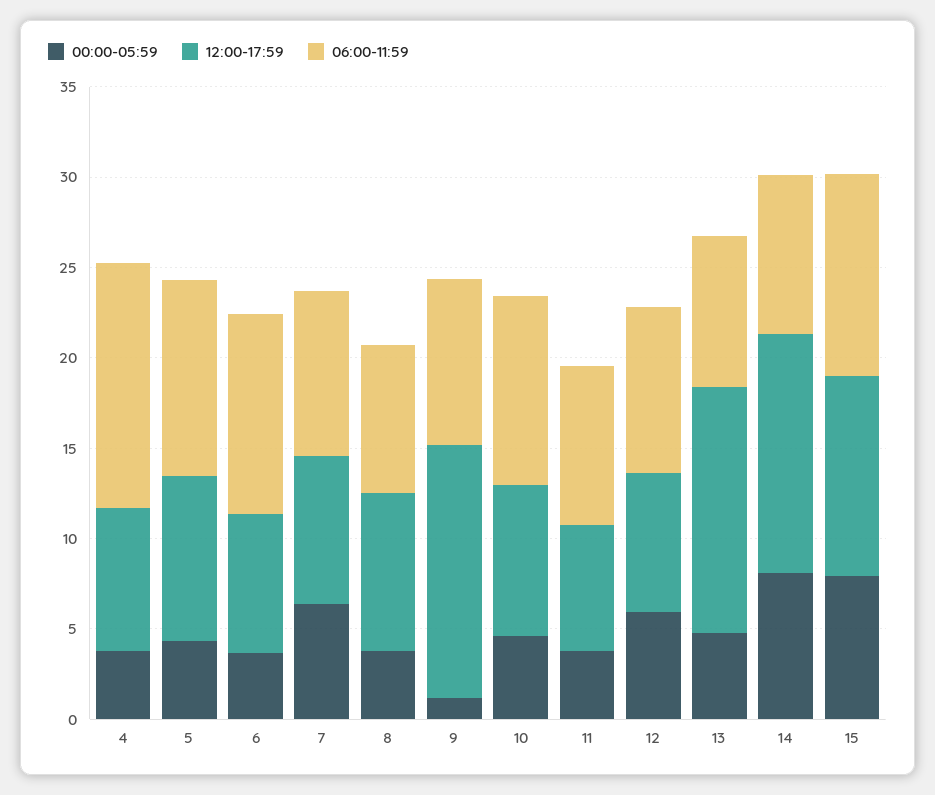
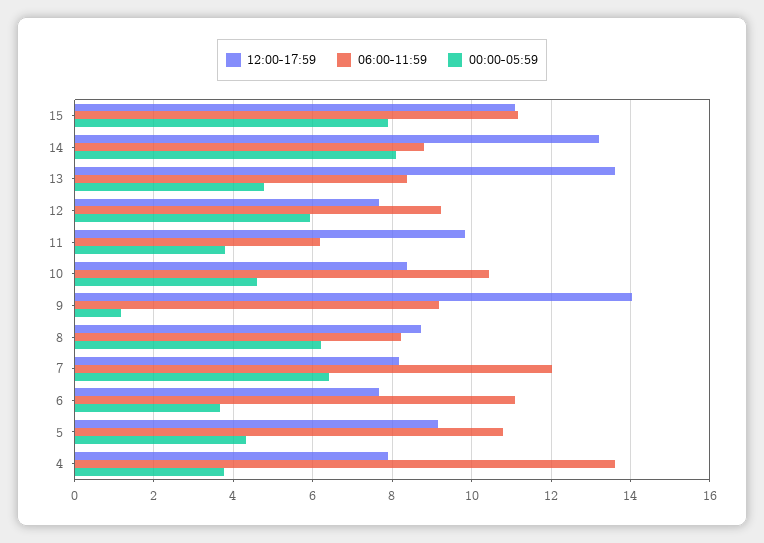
  {
    "00:00-05:59": {
      "4": 3.8,
      "5": 4.4,
      "6": 3.6,
      "7": 6.4,
-     "8": 4,
+     "8": 6.2,
      "9": 1.2,
      "10": 4.6,
      "11": 3.8,
      "12": 6,
      "13": 4.8,
      "14": 8.2,
      "15": 8
    },
    "12:00-17:59": {
      "4": 8,
      "5": 9.2,
      "6": 7.6,
      "7": 8.2,
      "8": 8.8,
      "9": 14,
      "10": 8.4,
-     "11": 7,
+     "11": 9.8,
      "12": 7.6,
      "13": 13.6,
      "14": 13.2,
      "15": 11.2
    },
    "06:00-11:59": {
      "4": 13.6,
      "5": 10.8,
      "6": 11.2,
-     "7": 9,
+     "7": 12,
      "8": 8.2,
      "9": 9.2,
      "10": 10.4,
-     "11": 9,
+     "11": 6.2,
      "12": 9.2,
      "13": 8.4,
      "14": 8.8,
      "15": 11.2
    }
  }

